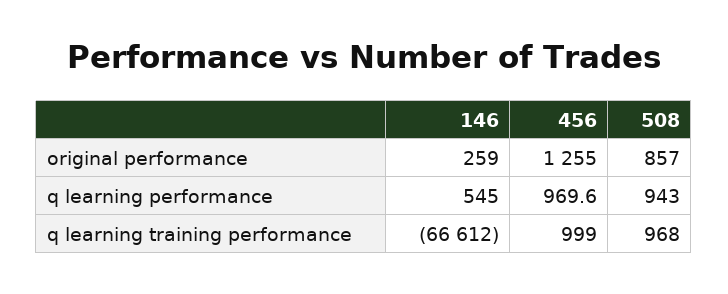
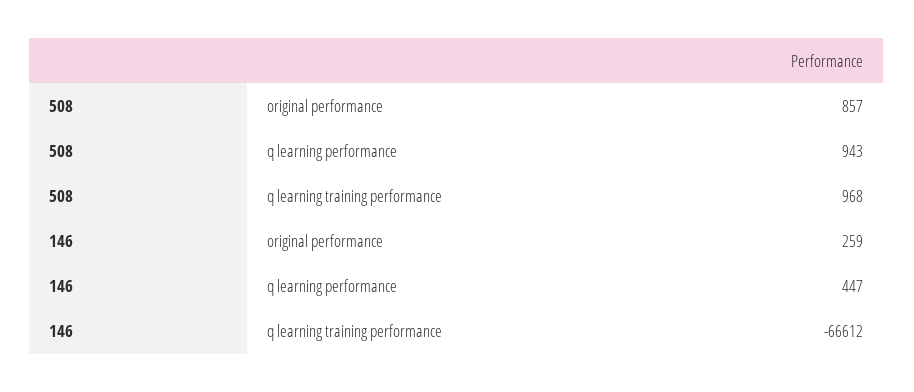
  {
    "146": {
      "original performance": 259,
-     "q learning performance": 545,
+     "q learning performance": 447,
      "q learning training performance": -66612
    },
-   "456": {
-     "original performance": 1255,
-     "q learning performance": 969.6,
-     "q learning training performance": 999
-   },
    "508": {
      "original performance": 857,
      "q learning performance": 943,
      "q learning training performance": 968
    }
  }

